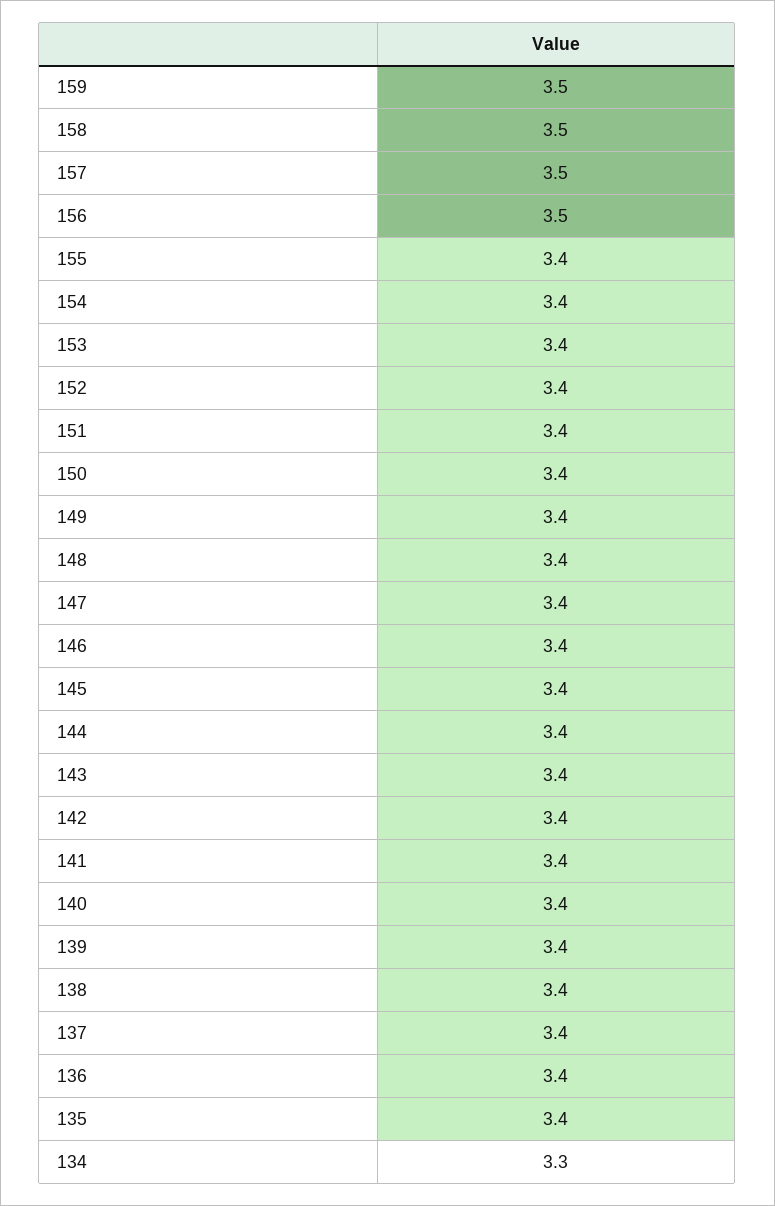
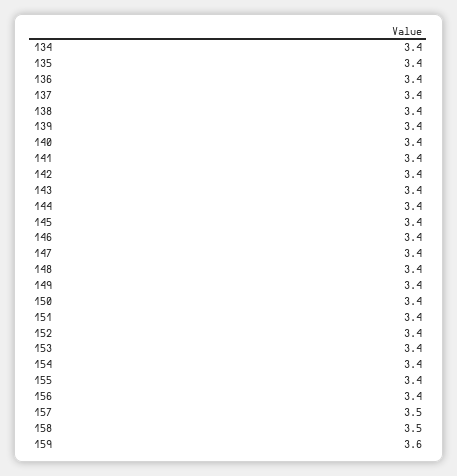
  {
-   "159": 3.5,
+   "159": 3.6,
    "158": 3.5,
    "157": 3.5,
-   "156": 3.5,
+   "156": 3.4,
    "155": 3.4,
    "154": 3.4,
    "153": 3.4,
    "152": 3.4,
    "151": 3.4,
    "150": 3.4,
    "149": 3.4,
    "148": 3.4,
    "147": 3.4,
    "146": 3.4,
    "145": 3.4,
    "144": 3.4,
    "143": 3.4,
    "142": 3.4,
    "141": 3.4,
    "140": 3.4,
    "139": 3.4,
    "138": 3.4,
    "137": 3.4,
    "136": 3.4,
    "135": 3.4,
-   "134": 3.3
+   "134": 3.4
  }

